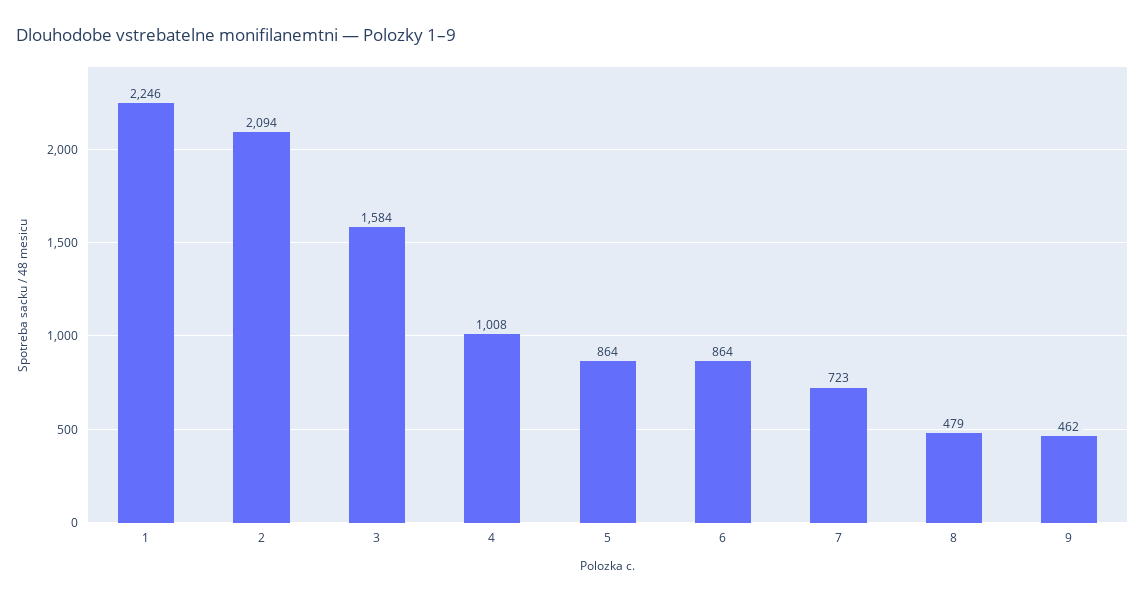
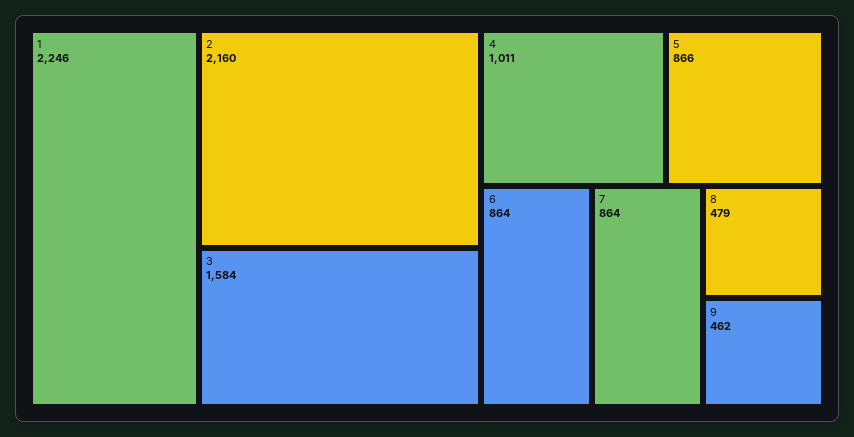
  {
    "1": 2246,
-   "2": 2094,
+   "2": 2160,
    "3": 1584,
-   "4": 1008,
+   "4": 1011,
-   "5": 864,
+   "5": 866,
    "6": 864,
-   "7": 723,
+   "7": 864,
    "8": 479,
    "9": 462
  }

